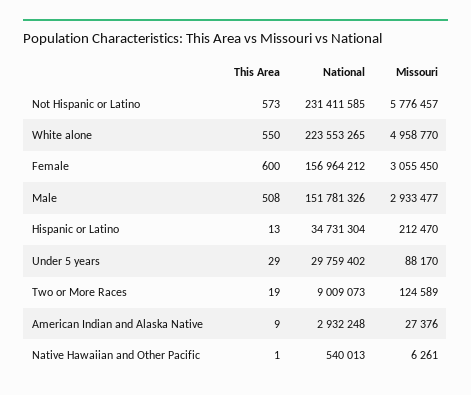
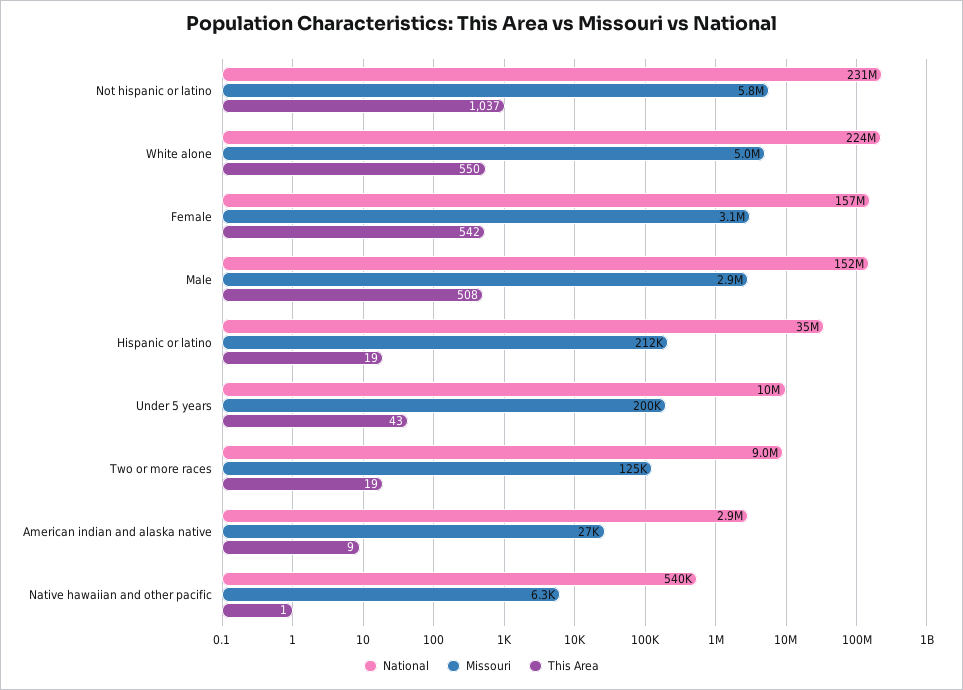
  {
    "This Area": {
-     "Not Hispanic or Latino": 573,
+     "Not Hispanic or Latino": 1037,
      "White alone": 550,
-     "Female": 600,
+     "Female": 542,
      "Male": 508,
-     "Hispanic or Latino": 13,
+     "Hispanic or Latino": 19,
-     "Under 5 years": 29,
+     "Under 5 years": 43,
      "Two or More Races": 19,
      "American Indian and Alaska Native": 9,
      "Native Hawaiian and Other Pacific": 1
    },
    "National": {
      "Not Hispanic or Latino": 231411585,
      "White alone": 223553265,
      "Female": 156964212,
      "Male": 151781326,
      "Hispanic or Latino": 34731304,
-     "Under 5 years": 29759402,
+     "Under 5 years": 10000000,
      "Two or More Races": 9009073,
      "American Indian and Alaska Native": 2932248,
      "Native Hawaiian and Other Pacific": 540013
    },
    "Missouri": {
      "Not Hispanic or Latino": 5776457,
      "White alone": 4958770,
      "Female": 3055450,
      "Male": 2933477,
      "Hispanic or Latino": 212470,
-     "Under 5 years": 88170,
+     "Under 5 years": 200000,
      "Two or More Races": 124589,
      "American Indian and Alaska Native": 27376,
      "Native Hawaiian and Other Pacific": 6261
    }
  }

